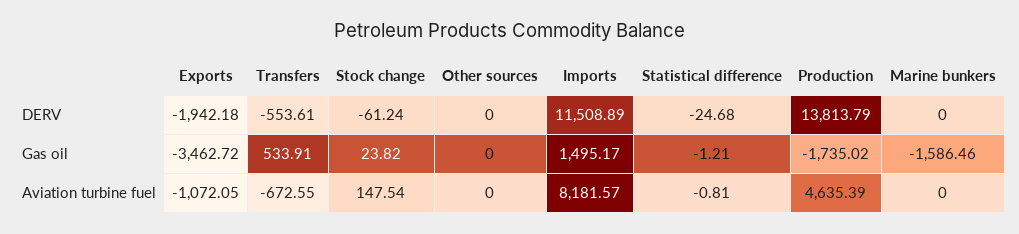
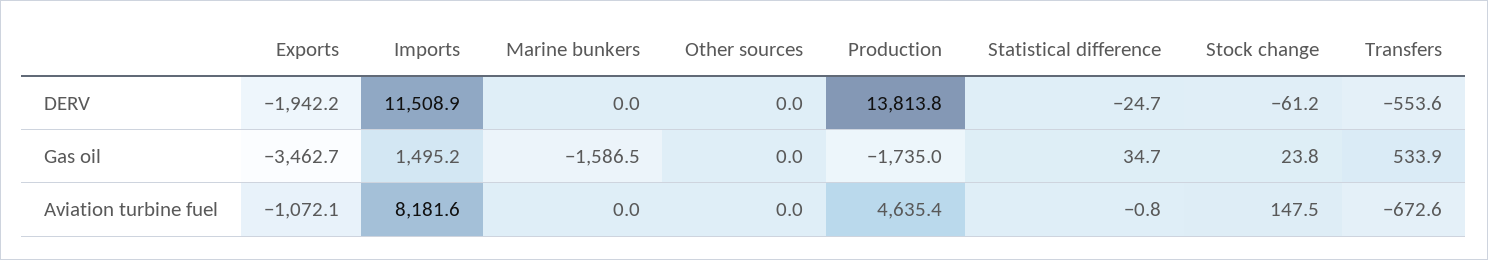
  {
    "Exports": {
      "DERV": -1942.18,
      "Gas oil": -3462.72,
      "Aviation turbine fuel": -1072.05
    },
    "Transfers": {
      "DERV": -553.61,
      "Gas oil": 533.91,
      "Aviation turbine fuel": -672.55
    },
    "Stock change": {
      "DERV": -61.24,
      "Gas oil": 23.82,
      "Aviation turbine fuel": 147.54
    },
    "Other sources": {
      "DERV": 0,
      "Gas oil": 0,
      "Aviation turbine fuel": 0
    },
    "Imports": {
      "DERV": 11508.89,
      "Gas oil": 1495.17,
      "Aviation turbine fuel": 8181.57
    },
    "Statistical difference": {
      "DERV": -24.68,
-     "Gas oil": -1.21,
+     "Gas oil": 34.7,
      "Aviation turbine fuel": -0.81
    },
    "Production": {
      "DERV": 13813.79,
      "Gas oil": -1735.02,
      "Aviation turbine fuel": 4635.39
    },
    "Marine bunkers": {
      "DERV": 0,
      "Gas oil": -1586.46,
      "Aviation turbine fuel": 0
    }
  }

